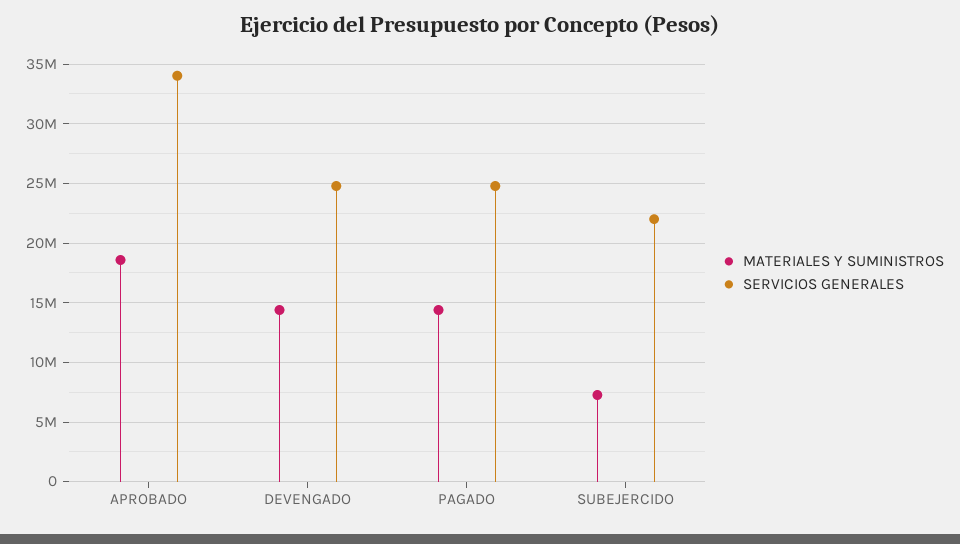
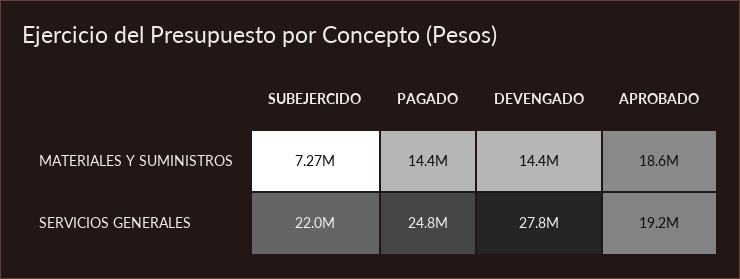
  {
    "MATERIALES Y SUMINISTROS": {
      "APROBADO": 18600000,
      "DEVENGADO": 14400000,
      "PAGADO": 14400000,
      "SUBEJERCIDO": 7270000
    },
    "SERVICIOS GENERALES": {
-     "APROBADO": 34000000,
+     "APROBADO": 19200000,
-     "DEVENGADO": 25000000,
+     "DEVENGADO": 27800000,
      "PAGADO": 24800000,
      "SUBEJERCIDO": 22000000
    }
  }

